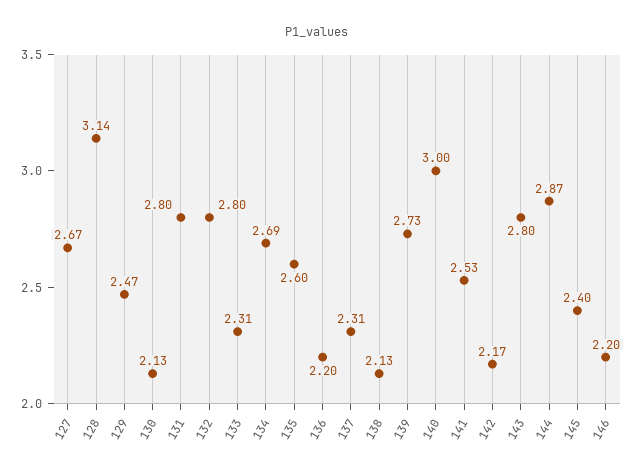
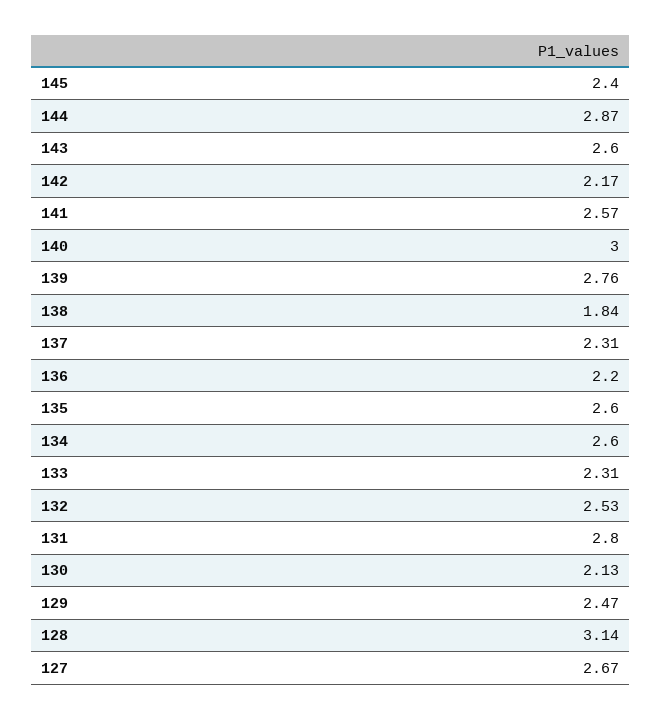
  {
    "127": 2.67,
    "128": 3.14,
    "129": 2.47,
    "130": 2.13,
    "131": 2.8,
-   "132": 2.8,
+   "132": 2.53,
    "133": 2.31,
-   "134": 2.69,
+   "134": 2.6,
    "135": 2.6,
    "136": 2.2,
    "137": 2.31,
-   "138": 2.13,
+   "138": 1.84,
-   "139": 2.73,
+   "139": 2.76,
    "140": 3,
-   "141": 2.53,
+   "141": 2.57,
    "142": 2.17,
-   "143": 2.8,
+   "143": 2.6,
    "144": 2.87,
-   "145": 2.4,
+   "145": 2.4
-   "146": 2.2
  }

